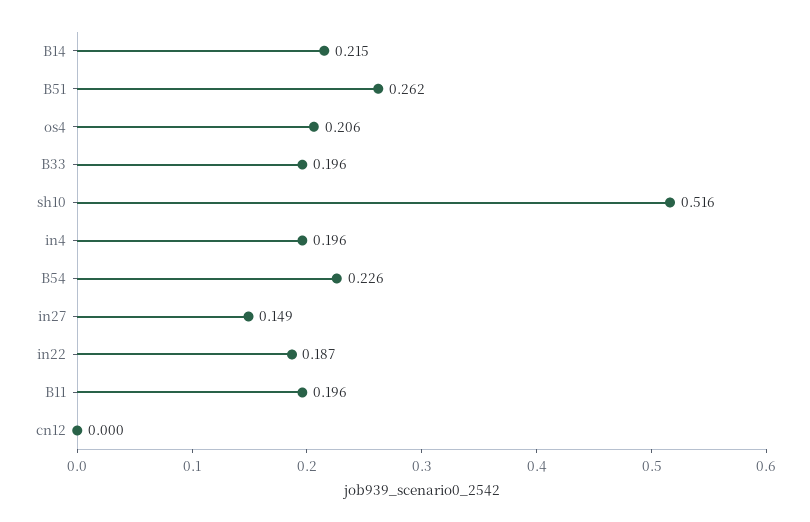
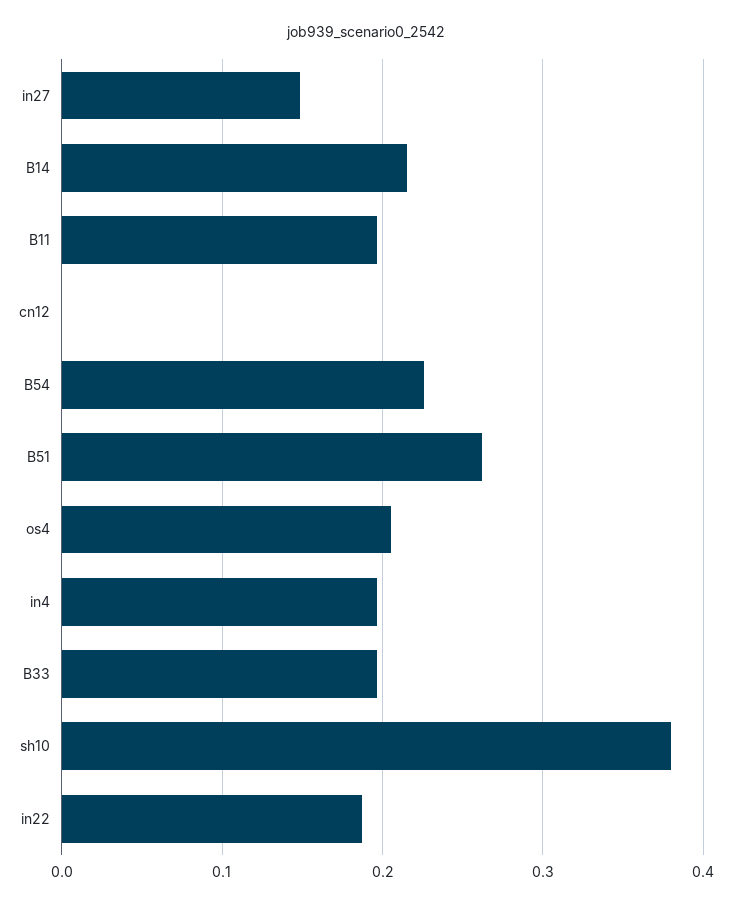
  {
    "B14": 0.215,
    "B51": 0.262,
    "os4": 0.206,
    "B33": 0.196,
-   "sh10": 0.516,
+   "sh10": 0.38,
    "in4": 0.196,
    "B54": 0.226,
    "in27": 0.149,
    "in22": 0.187,
    "B11": 0.196,
    "cn12": 0
  }

